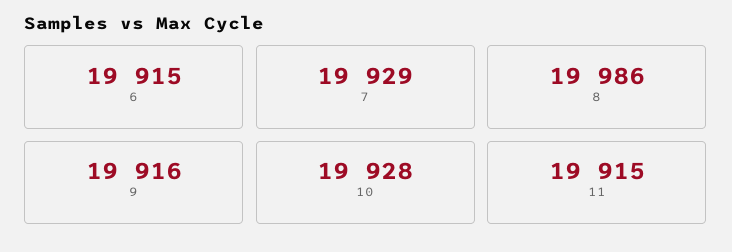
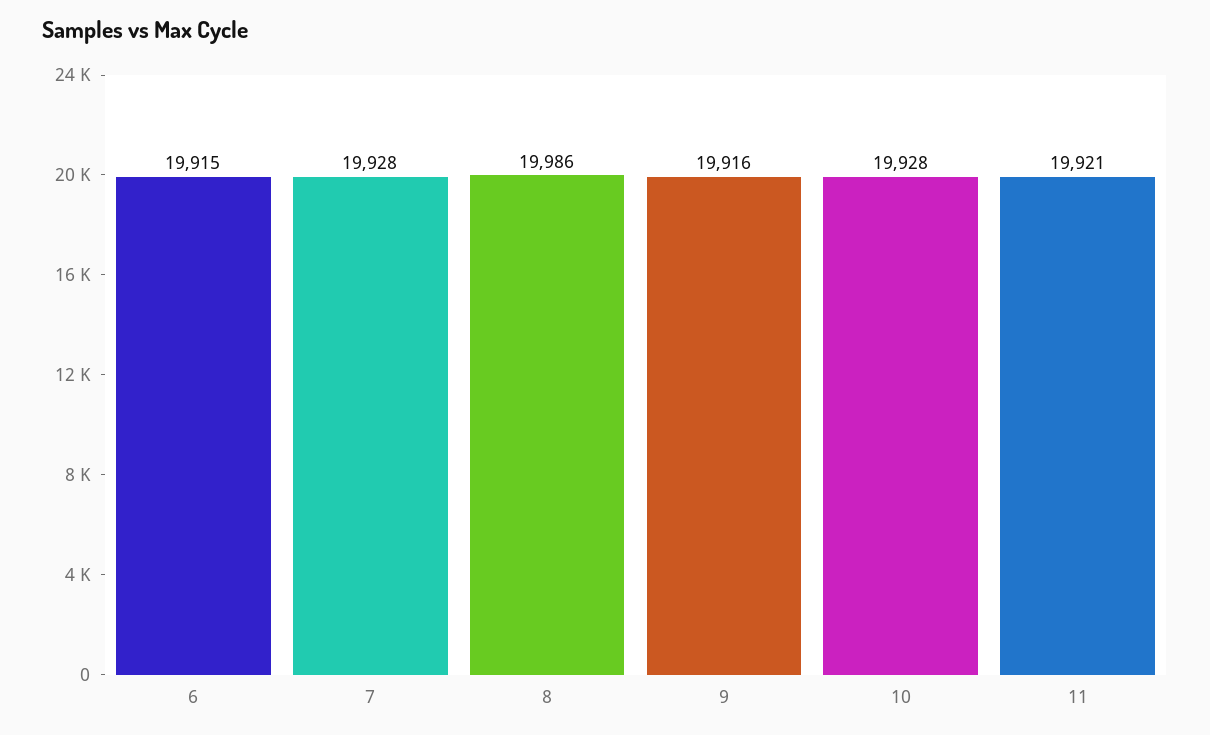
  {
    "6": 19915,
-   "7": 19929,
+   "7": 19928,
    "8": 19986,
    "9": 19916,
    "10": 19928,
-   "11": 19915
+   "11": 19921
  }

